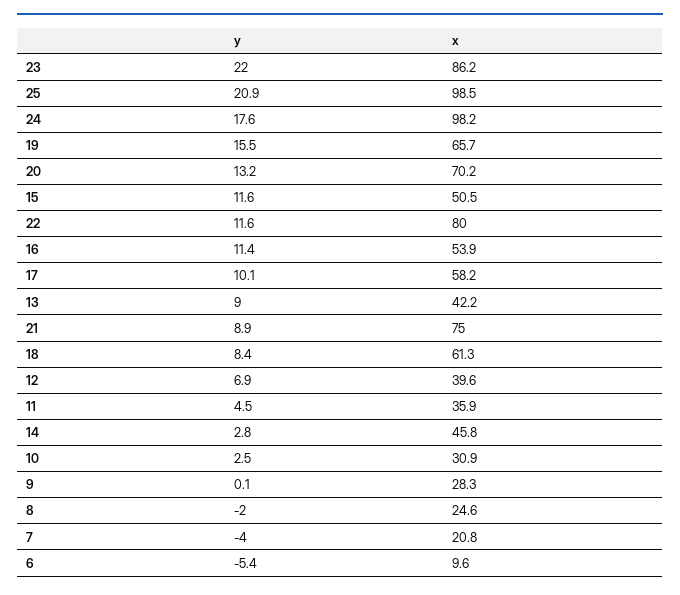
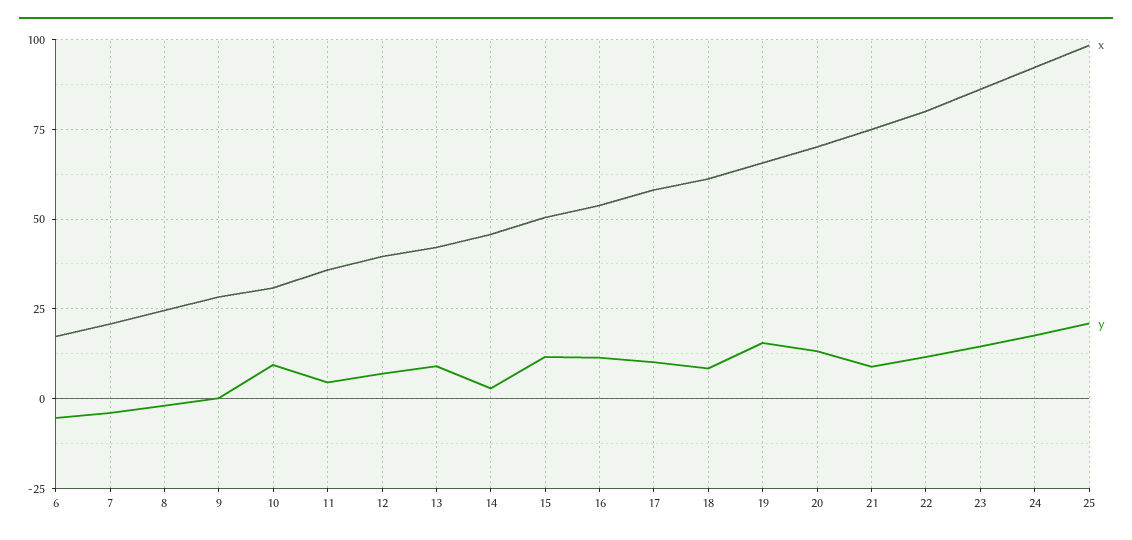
  {
    "y": {
-     "23": 22,
+     "23": 15,
      "25": 20.9,
      "24": 17.6,
      "19": 15.5,
      "20": 13.2,
      "15": 11.6,
      "22": 11.6,
      "16": 11.4,
      "17": 10.1,
      "13": 9,
      "21": 8.9,
      "18": 8.4,
      "12": 6.9,
      "11": 4.5,
      "14": 2.8,
-     "10": 2.5,
+     "10": 10,
      "9": 0.1,
      "8": -2,
      "7": -4,
      "6": -5.4
    },
    "x": {
      "23": 86.2,
      "25": 98.5,
-     "24": 98.2,
+     "24": 92.5,
      "19": 65.7,
      "20": 70.2,
      "15": 50.5,
      "22": 80,
      "16": 53.9,
      "17": 58.2,
      "13": 42.2,
      "21": 75,
      "18": 61.3,
      "12": 39.6,
      "11": 35.9,
      "14": 45.8,
      "10": 30.9,
      "9": 28.3,
      "8": 24.6,
      "7": 20.8,
-     "6": 9.6
+     "6": 17.5
    }
  }

